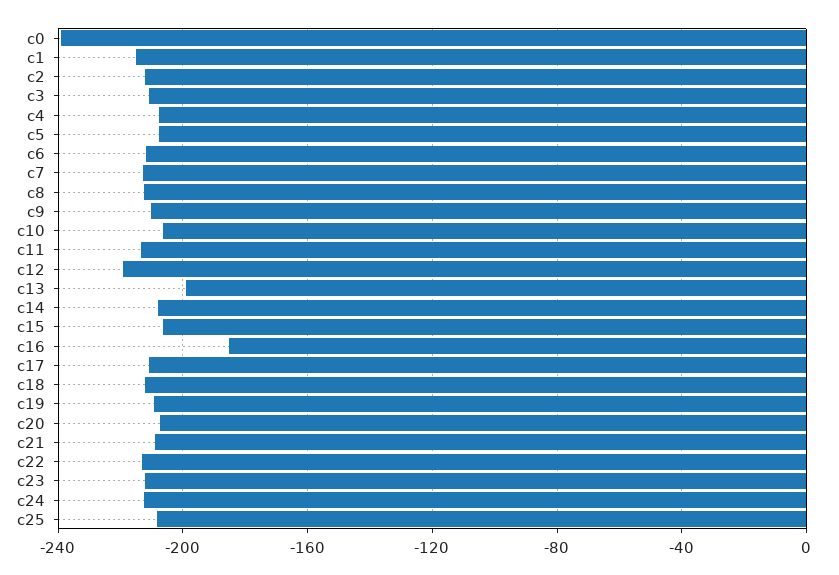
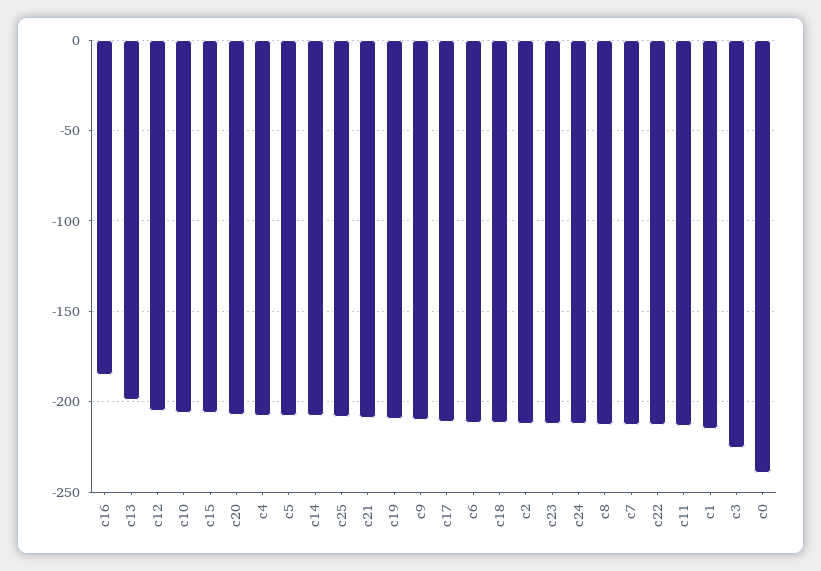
  {
    "c0": -240,
    "c1": -215,
    "c2": -210,
-   "c3": -210,
+   "c3": -225,
    "c4": -210,
    "c5": -210,
    "c6": -210,
    "c7": -215,
    "c8": -215,
    "c9": -210,
    "c10": -205,
    "c11": -215,
-   "c12": -220,
+   "c12": -205,
    "c13": -200,
    "c14": -210,
    "c15": -205,
    "c16": -185,
    "c17": -210,
    "c18": -210,
    "c19": -210,
    "c20": -210,
    "c21": -210,
    "c22": -215,
    "c23": -210,
    "c24": -210,
    "c25": -210
  }

